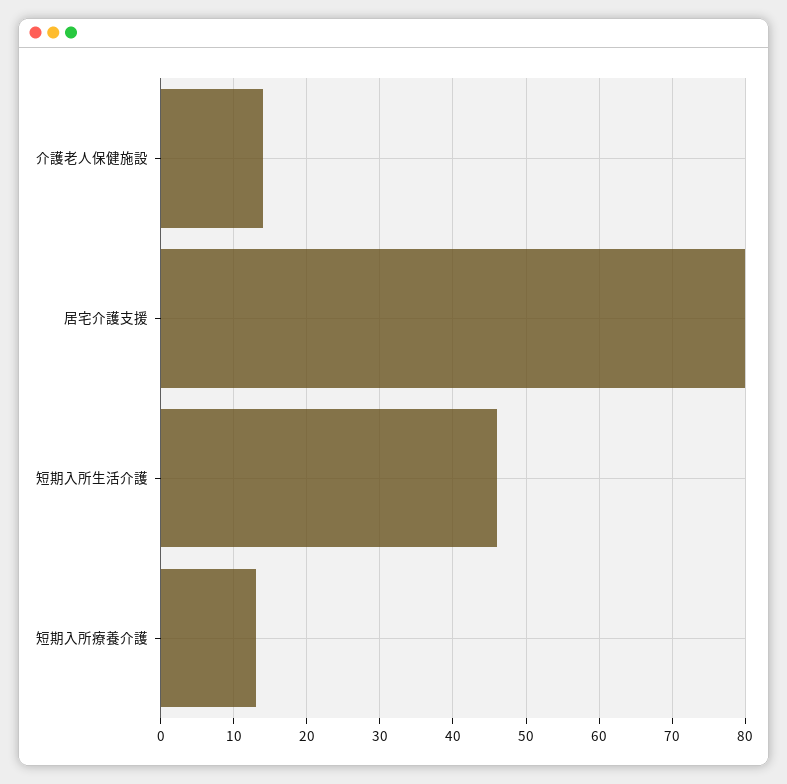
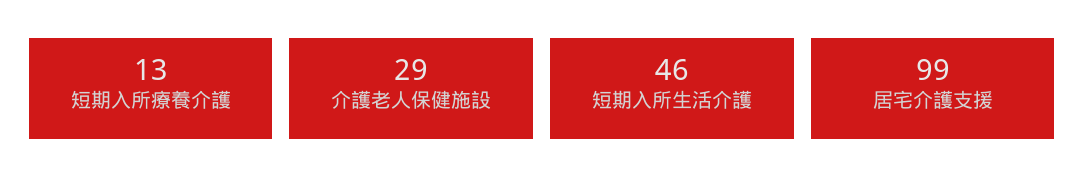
  {
-   "介護老人保健施設": 14,
+   "介護老人保健施設": 29,
-   "居宅介護支援": 80,
+   "居宅介護支援": 99,
    "短期入所生活介護": 46,
    "短期入所療養介護": 13
  }

